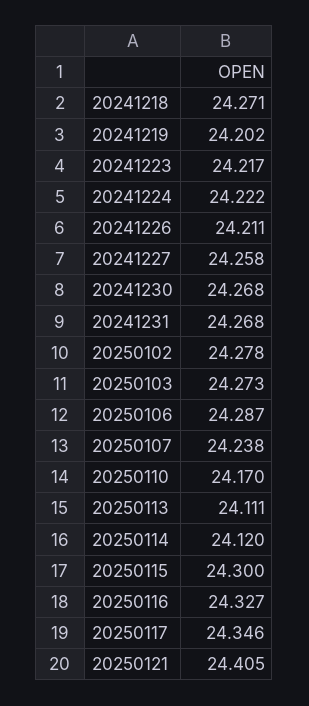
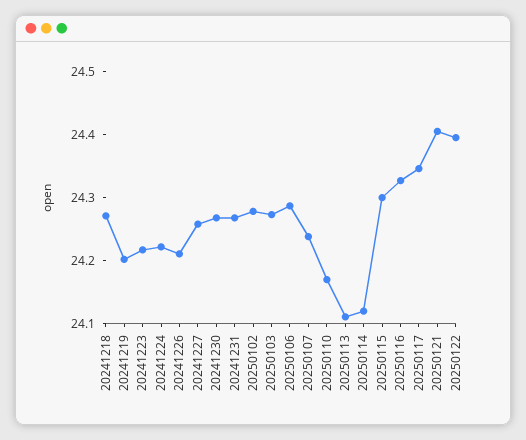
  {
    "20241218": 24.271,
    "20241219": 24.202,
    "20241223": 24.217,
    "20241224": 24.222,
    "20241226": 24.211,
    "20241227": 24.258,
    "20241230": 24.268,
    "20241231": 24.268,
    "20250102": 24.278,
    "20250103": 24.273,
    "20250106": 24.287,
    "20250107": 24.238,
    "20250110": 24.17,
    "20250113": 24.111,
    "20250114": 24.12,
    "20250115": 24.3,
    "20250116": 24.327,
    "20250117": 24.346,
-   "20250121": 24.405
+   "20250121": 24.405,
+   "20250122": 24.4
  }

